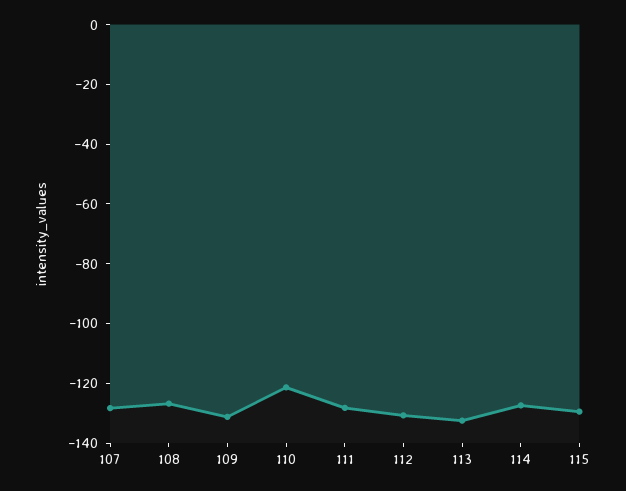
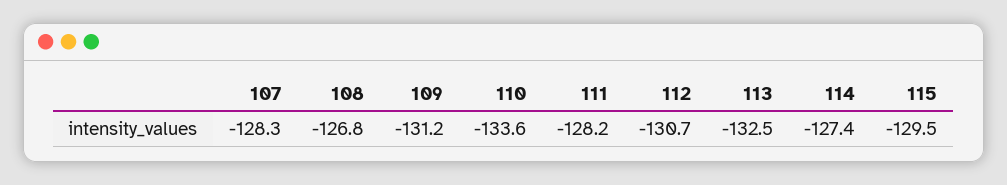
  {
    "107": -128.3,
    "108": -126.8,
    "109": -131.2,
-   "110": -120,
+   "110": -133.6,
    "111": -128.2,
    "112": -130.7,
    "113": -132.5,
    "114": -127.4,
    "115": -129.5
  }

